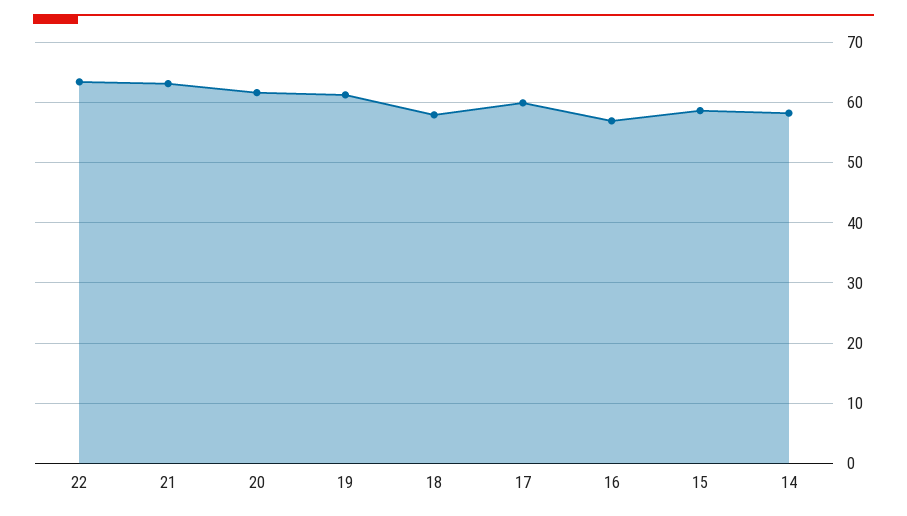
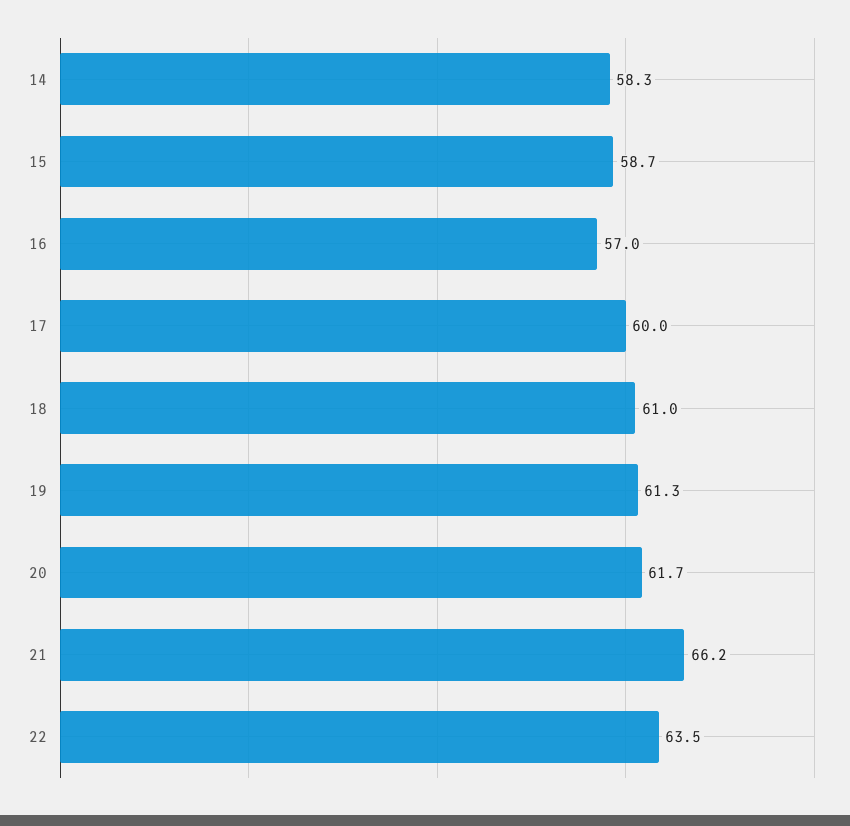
  {
    "22": 63.5,
-   "21": 63,
+   "21": 66.2,
    "20": 61.7,
    "19": 61.3,
-   "18": 58,
+   "18": 61,
    "17": 60,
    "16": 57,
    "15": 58.7,
    "14": 58.3
  }

